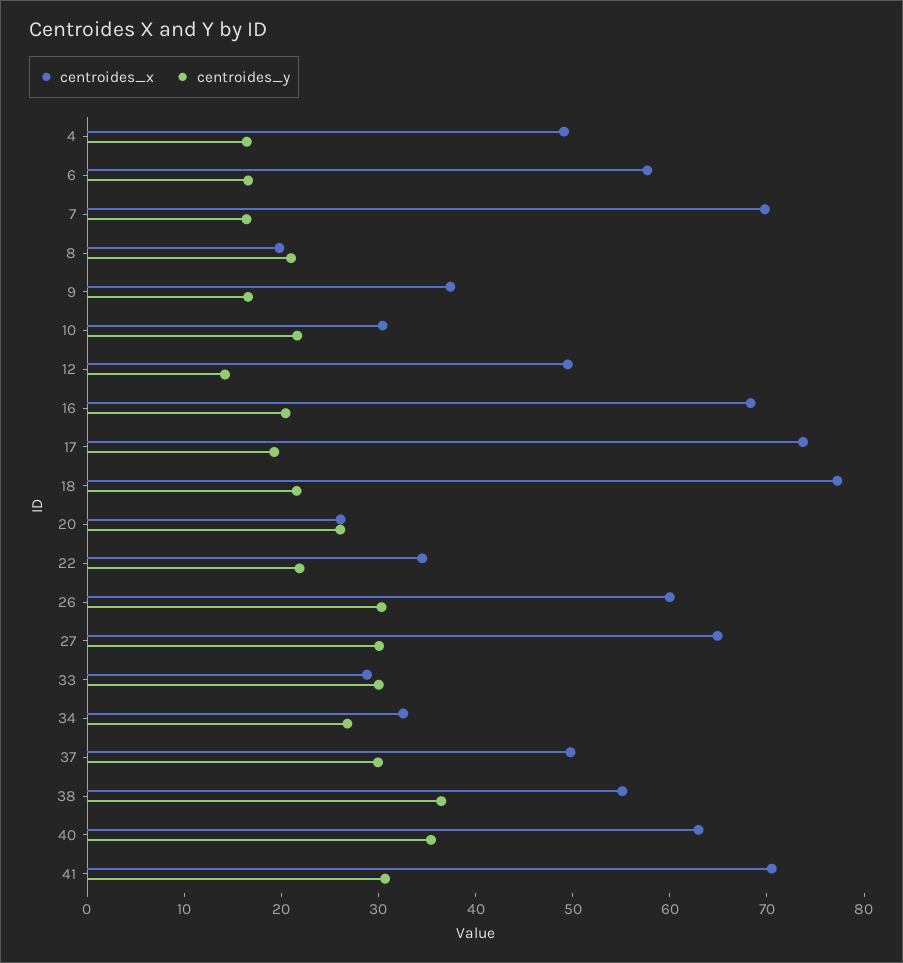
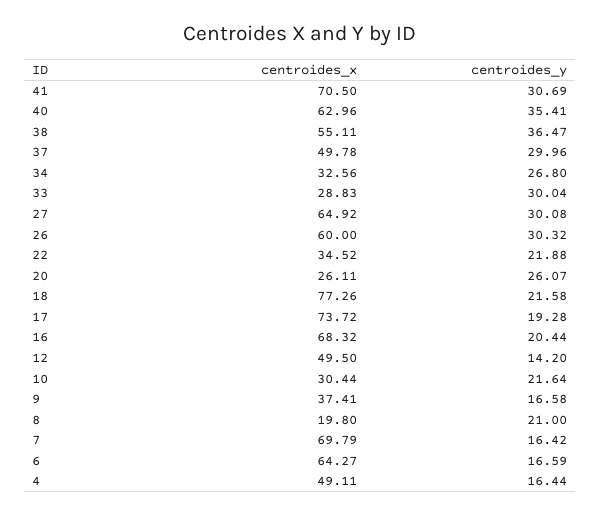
  {
    "centroides_x": {
      "4": 49.11,
-     "6": 58,
+     "6": 64.27,
      "7": 69.79,
      "8": 19.8,
      "9": 37.41,
      "10": 30.44,
      "12": 49.5,
      "16": 68.32,
      "17": 73.72,
      "18": 77.26,
      "20": 26.11,
      "22": 34.52,
      "26": 60,
      "27": 64.92,
      "33": 28.83,
      "34": 32.56,
      "37": 49.78,
      "38": 55.11,
      "40": 62.96,
      "41": 70.5
    },
    "centroides_y": {
      "4": 16.44,
      "6": 16.59,
      "7": 16.42,
      "8": 21,
      "9": 16.58,
      "10": 21.64,
      "12": 14.2,
      "16": 20.44,
      "17": 19.28,
      "18": 21.58,
      "20": 26.07,
      "22": 21.88,
      "26": 30.32,
      "27": 30.08,
      "33": 30.04,
      "34": 26.8,
      "37": 29.96,
      "38": 36.47,
      "40": 35.41,
      "41": 30.69
    }
  }

